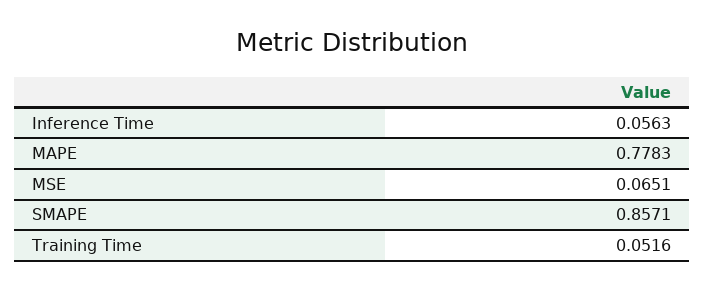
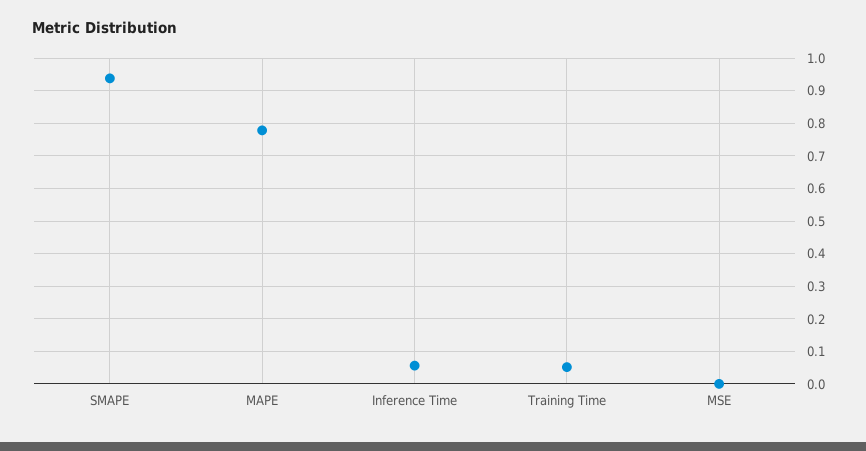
  {
    "Inference Time": 0.0563,
    "MAPE": 0.7783,
-   "MSE": 0.0651,
+   "MSE": 0,
-   "SMAPE": 0.8571,
+   "SMAPE": 0.94,
    "Training Time": 0.0516
  }

